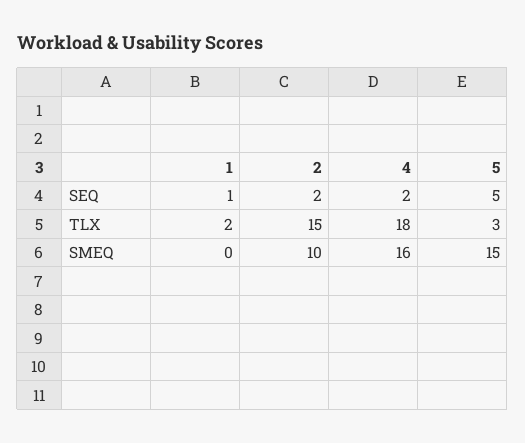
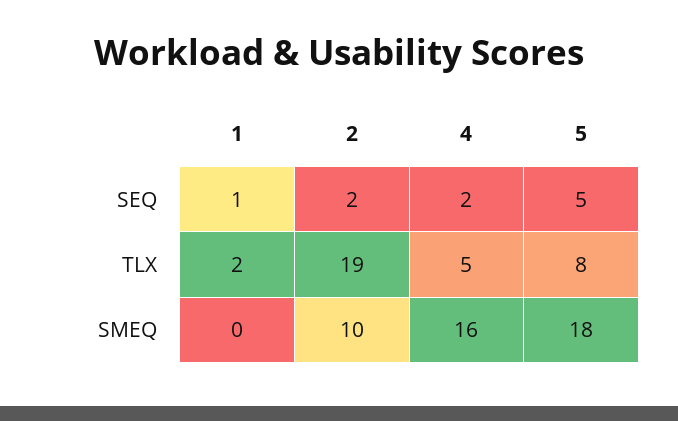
  {
    "1": {
      "SEQ": 1,
      "TLX": 2,
      "SMEQ": 0
    },
    "2": {
      "SEQ": 2,
-     "TLX": 15,
+     "TLX": 19,
      "SMEQ": 10
    },
    "4": {
      "SEQ": 2,
-     "TLX": 18,
+     "TLX": 5,
      "SMEQ": 16
    },
    "5": {
      "SEQ": 5,
-     "TLX": 3,
+     "TLX": 8,
-     "SMEQ": 15
+     "SMEQ": 18
    }
  }

